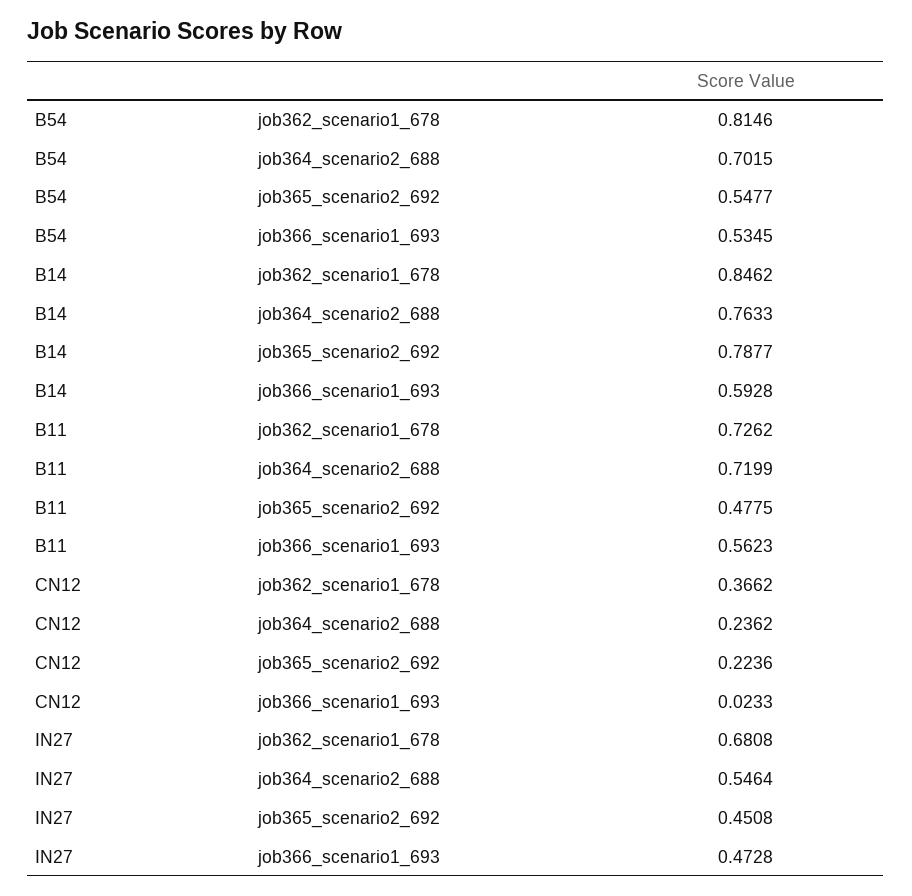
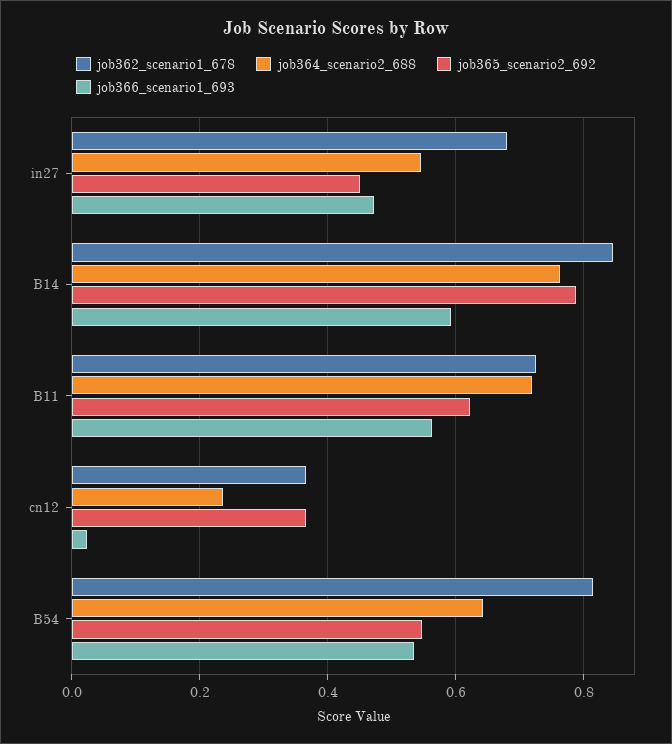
  {
    "job362_scenario1_678": {
      "B54": 0.8146,
      "B14": 0.8462,
      "B11": 0.7262,
      "CN12": 0.3662,
      "IN27": 0.6808
    },
    "job364_scenario2_688": {
-     "B54": 0.7015,
+     "B54": 0.64,
      "B14": 0.7633,
      "B11": 0.7199,
      "CN12": 0.2362,
      "IN27": 0.5464
    },
    "job365_scenario2_692": {
      "B54": 0.5477,
      "B14": 0.7877,
-     "B11": 0.4775,
+     "B11": 0.62,
-     "CN12": 0.2236,
+     "CN12": 0.36,
      "IN27": 0.4508
    },
    "job366_scenario1_693": {
      "B54": 0.5345,
      "B14": 0.5928,
      "B11": 0.5623,
      "CN12": 0.0233,
      "IN27": 0.4728
    }
  }

